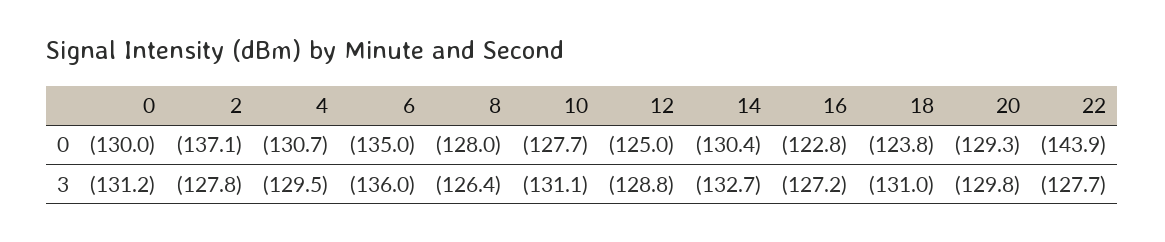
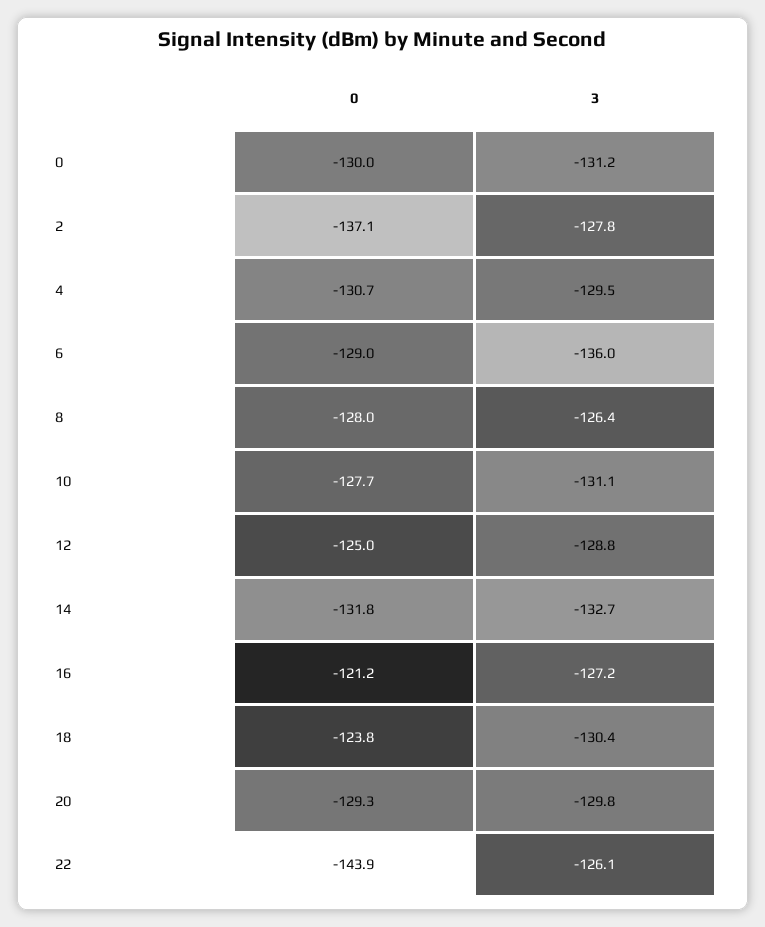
  {
    "0": {
      "0": -130,
      "3": -131.2
    },
    "2": {
      "0": -137.1,
      "3": -127.8
    },
    "4": {
      "0": -130.7,
      "3": -129.5
    },
    "6": {
-     "0": -135,
+     "0": -129,
      "3": -136
    },
    "8": {
      "0": -128,
      "3": -126.4
    },
    "10": {
      "0": -127.7,
      "3": -131.1
    },
    "12": {
      "0": -125,
      "3": -128.8
    },
    "14": {
-     "0": -130.4,
+     "0": -131.8,
      "3": -132.7
    },
    "16": {
-     "0": -122.8,
+     "0": -121.2,
      "3": -127.2
    },
    "18": {
      "0": -123.8,
-     "3": -131
+     "3": -130.4
    },
    "20": {
      "0": -129.3,
      "3": -129.8
    },
    "22": {
      "0": -143.9,
-     "3": -127.7
+     "3": -126.1
    }
  }

